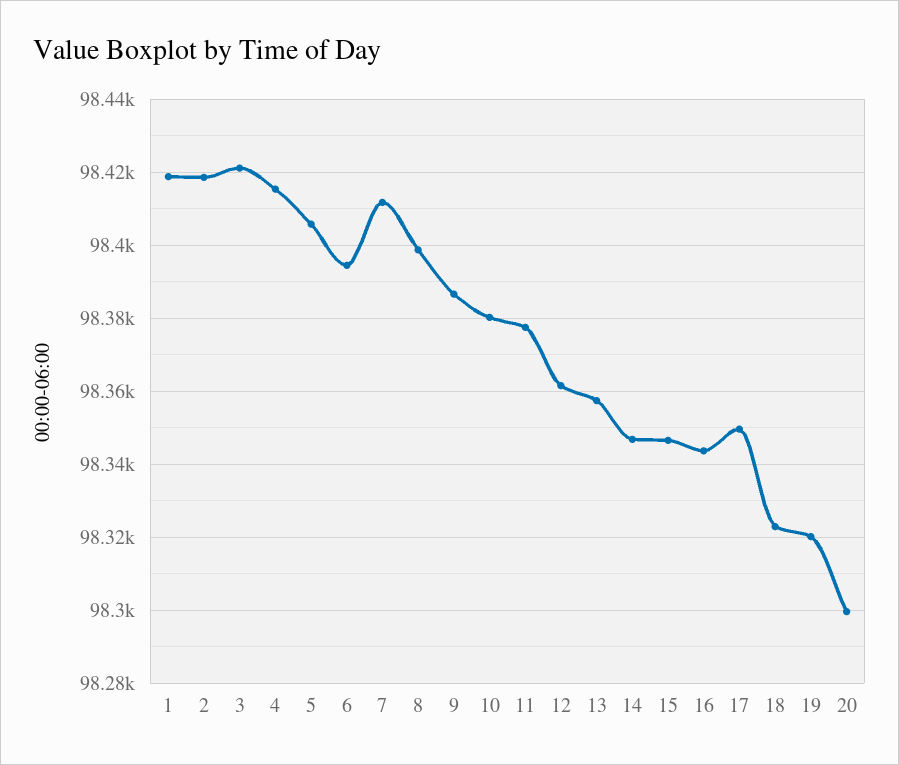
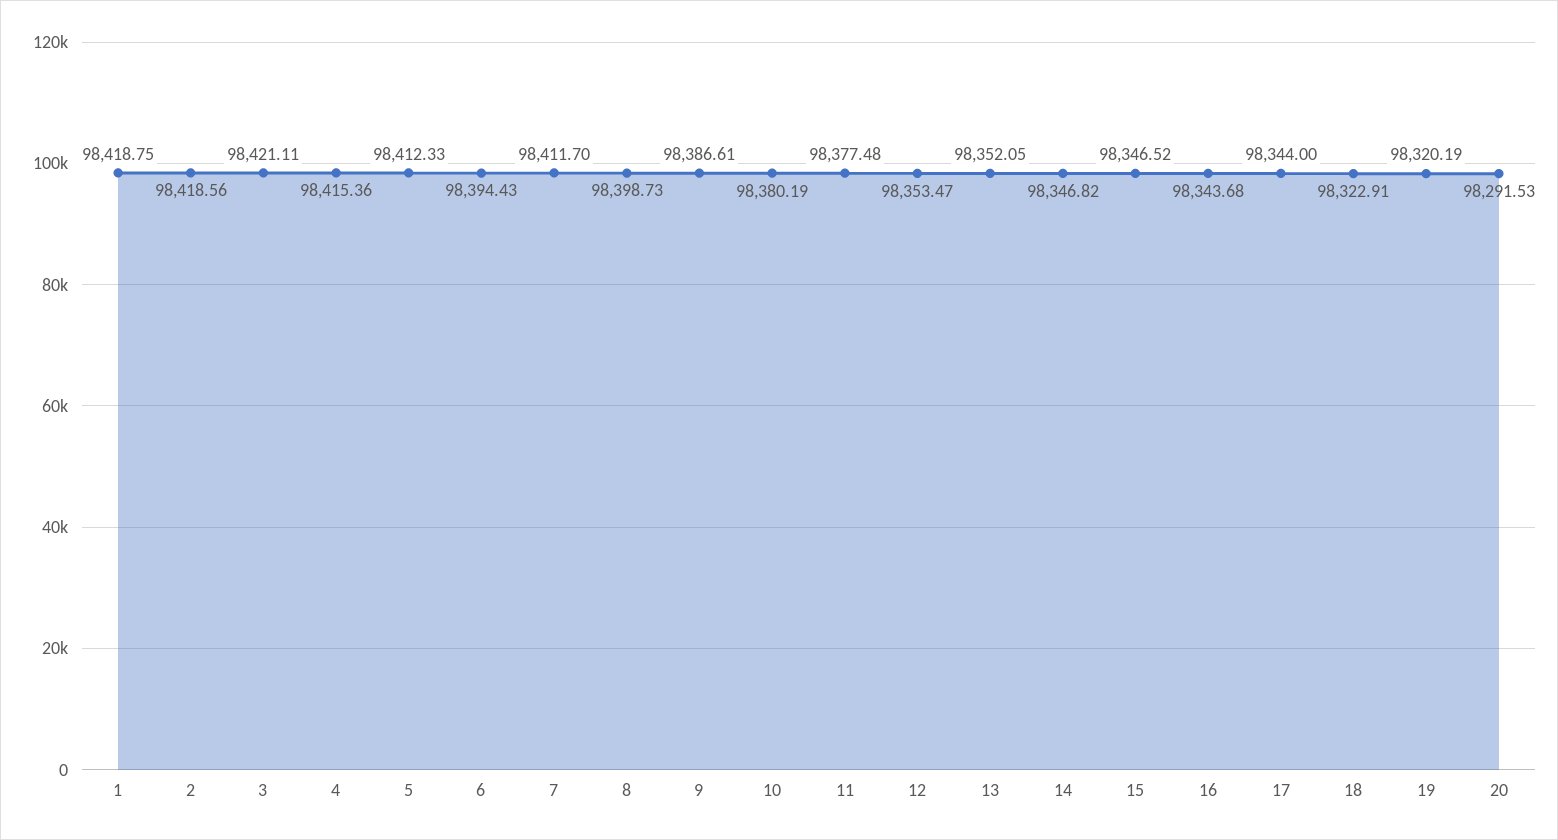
  {
    "1": 98418.75,
    "2": 98418.56,
    "3": 98421.11,
    "4": 98415.36,
-   "5": 98406,
+   "5": 98412.33,
    "6": 98394.43,
    "7": 98411.7,
    "8": 98398.73,
    "9": 98386.61,
    "10": 98380.19,
    "11": 98377.48,
-   "12": 98362,
+   "12": 98353.47,
-   "13": 98358,
+   "13": 98352.05,
    "14": 98346.82,
    "15": 98346.52,
    "16": 98343.68,
-   "17": 98350,
+   "17": 98344,
    "18": 98322.91,
    "19": 98320.19,
-   "20": 98300
+   "20": 98291.53
  }

